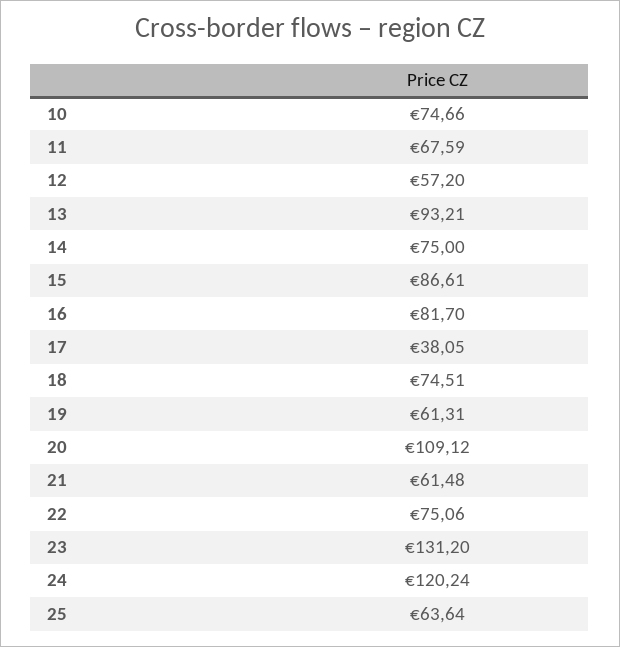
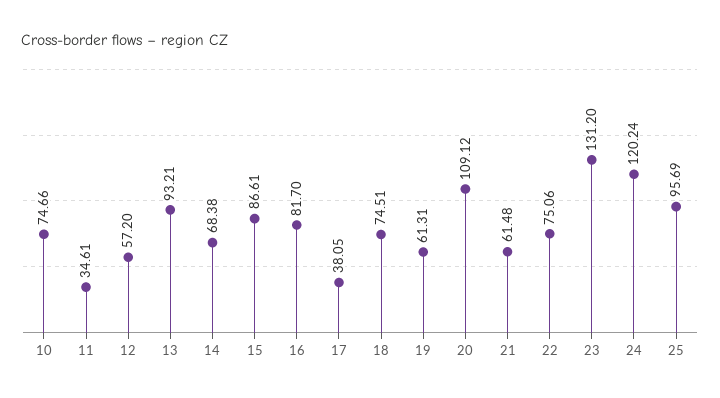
  {
    "10": 74.66,
-   "11": 67.59,
+   "11": 34.61,
    "12": 57.2,
    "13": 93.21,
-   "14": 75,
+   "14": 68.38,
    "15": 86.61,
    "16": 81.7,
    "17": 38.05,
    "18": 74.51,
    "19": 61.31,
    "20": 109.12,
    "21": 61.48,
    "22": 75.06,
    "23": 131.2,
    "24": 120.24,
-   "25": 63.64
+   "25": 95.69
  }

